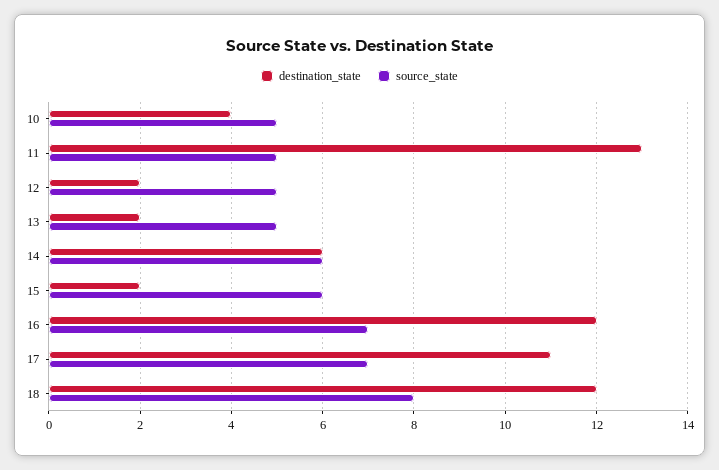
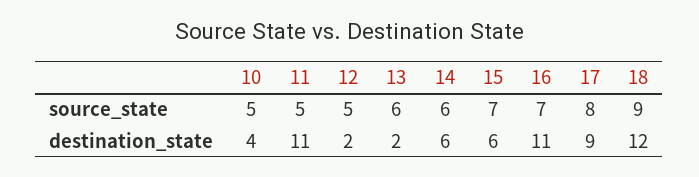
  {
    "destination_state": {
      "10": 4,
-     "11": 13,
+     "11": 11,
      "12": 2,
      "13": 2,
      "14": 6,
-     "15": 2,
+     "15": 6,
-     "16": 12,
+     "16": 11,
-     "17": 11,
+     "17": 9,
      "18": 12
    },
    "source_state": {
      "10": 5,
      "11": 5,
      "12": 5,
-     "13": 5,
+     "13": 6,
      "14": 6,
-     "15": 6,
+     "15": 7,
      "16": 7,
-     "17": 7,
+     "17": 8,
-     "18": 8
+     "18": 9
    }
  }

